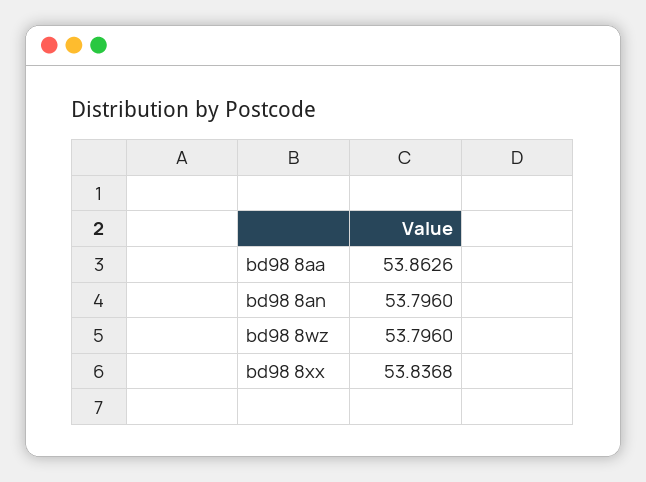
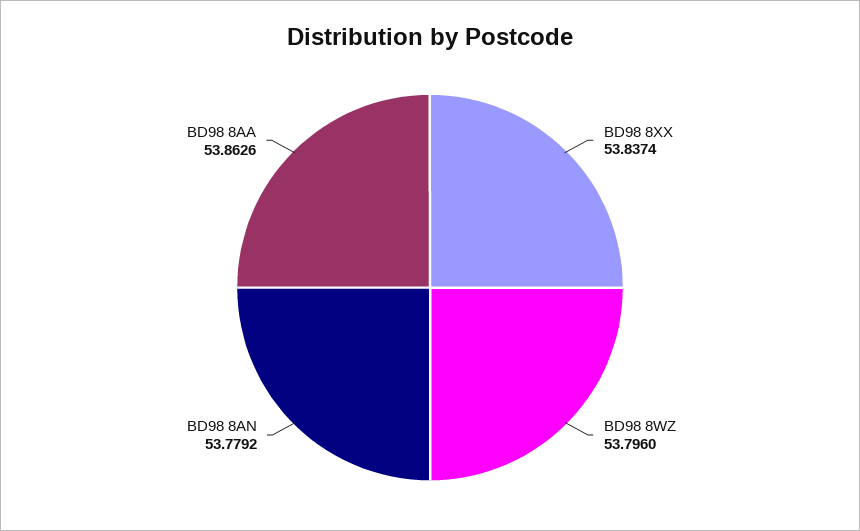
  {
    "bd98 8aa": 53.8626,
-   "bd98 8an": 53.796,
+   "bd98 8an": 53.7792,
    "bd98 8wz": 53.796,
-   "bd98 8xx": 53.8368
+   "bd98 8xx": 53.8374
  }

